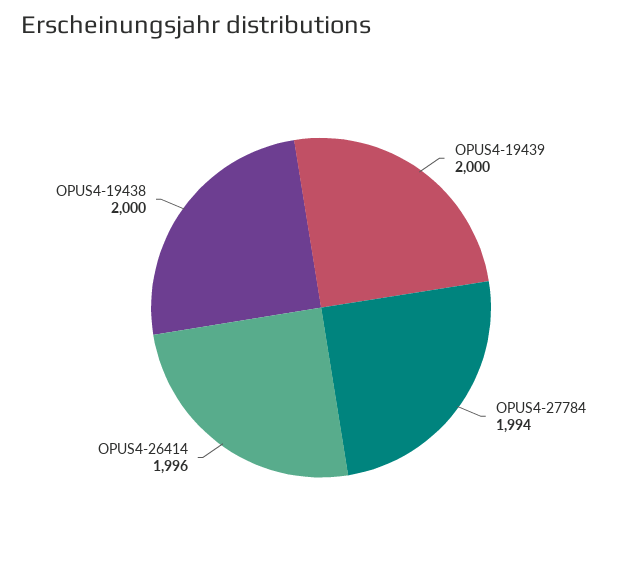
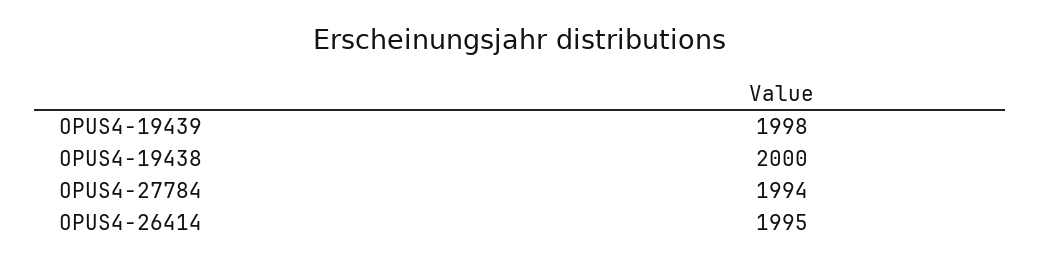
  {
-   "OPUS4-19439": 2000,
+   "OPUS4-19439": 1998,
    "OPUS4-27784": 1994,
-   "OPUS4-26414": 1996,
+   "OPUS4-26414": 1995,
    "OPUS4-19438": 2000
  }

